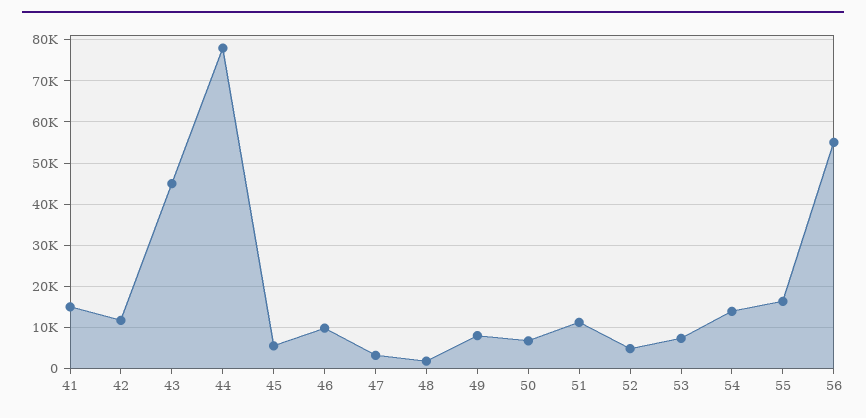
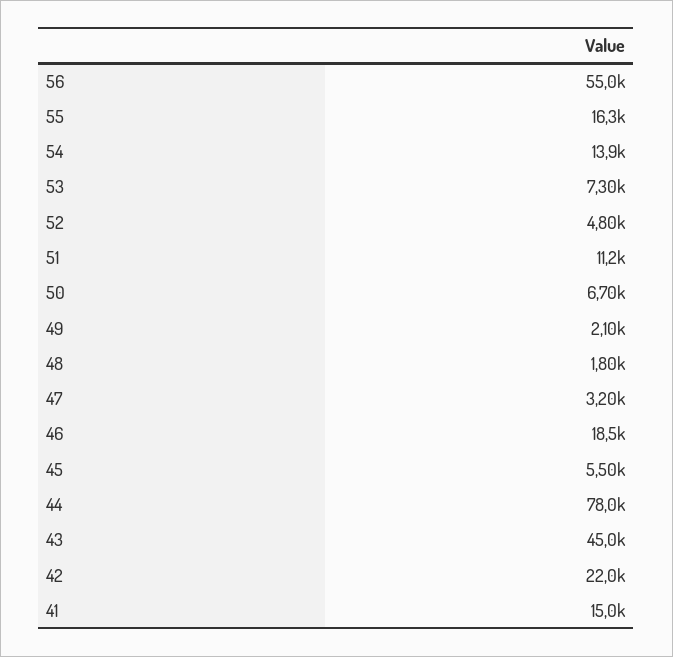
  {
    "41": 15000,
-   "42": 12000,
+   "42": 22000,
    "43": 45000,
    "44": 78000,
    "45": 5500,
-   "46": 10000,
+   "46": 18500,
    "47": 3200,
    "48": 1800,
-   "49": 8000,
+   "49": 2100,
    "50": 6700,
    "51": 11200,
    "52": 4800,
    "53": 7300,
    "54": 13900,
    "55": 16300,
    "56": 55000
  }

